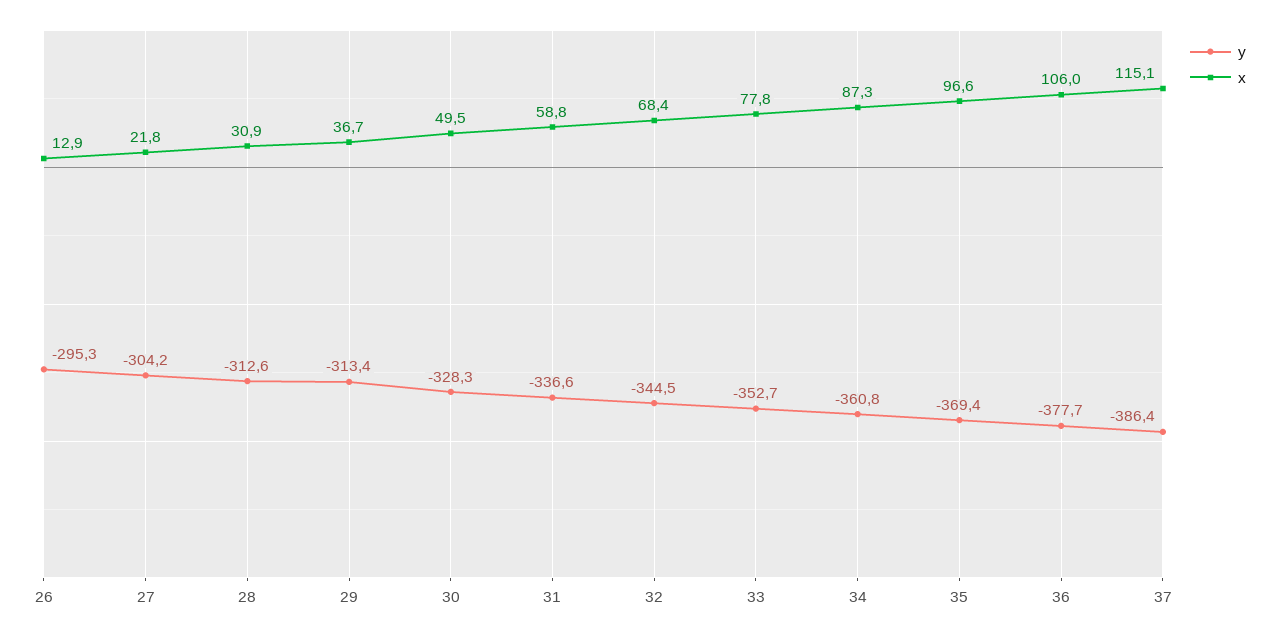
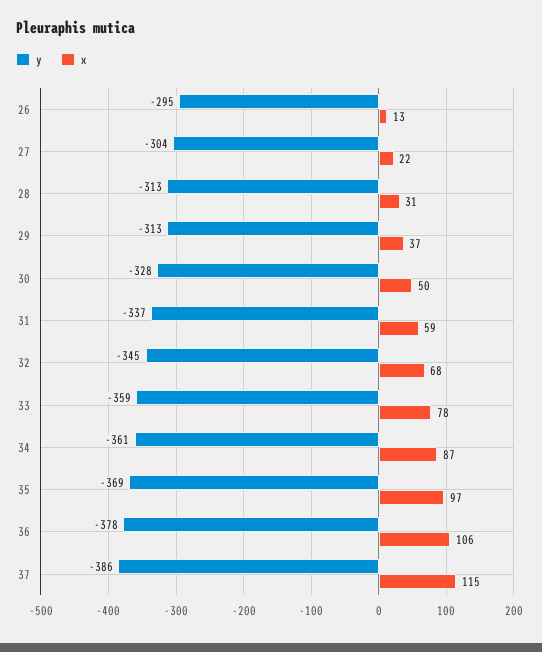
  {
    "y": {
      "26": -295.3,
      "27": -304.2,
      "28": -312.6,
      "29": -313.4,
      "30": -328.3,
      "31": -336.6,
      "32": -344.5,
-     "33": -352.7,
+     "33": -359,
      "34": -360.8,
      "35": -369.4,
      "36": -377.7,
      "37": -386.4
    },
    "x": {
      "26": 12.9,
      "27": 21.8,
      "28": 30.9,
      "29": 36.7,
      "30": 49.5,
      "31": 58.8,
      "32": 68.4,
      "33": 77.8,
      "34": 87.3,
      "35": 96.6,
      "36": 106,
      "37": 115.1
    }
  }

